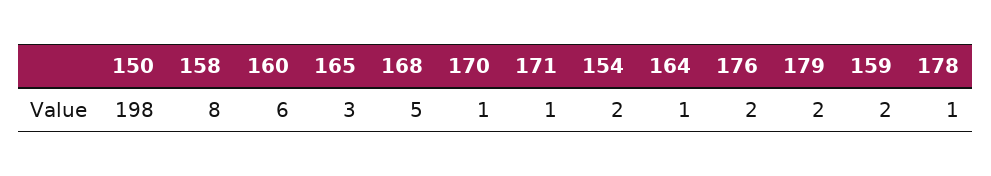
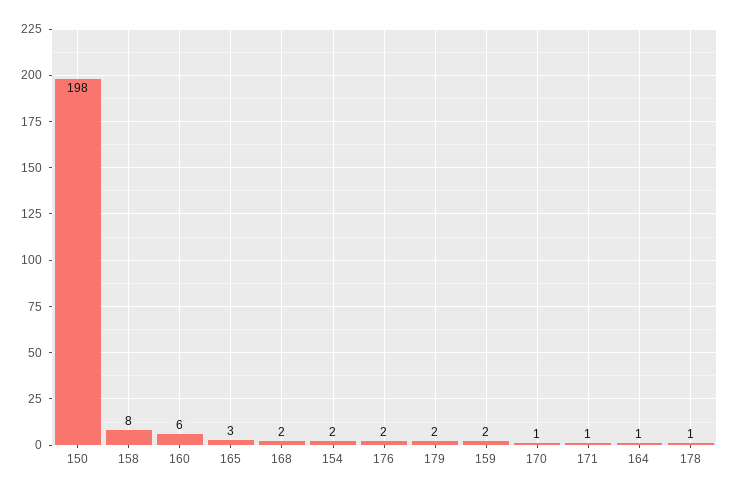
  {
    "150": 198,
    "158": 8,
    "160": 6,
    "165": 3,
-   "168": 5,
+   "168": 2,
    "170": 1,
    "171": 1,
    "154": 2,
    "164": 1,
    "176": 2,
    "179": 2,
    "159": 2,
    "178": 1
  }

